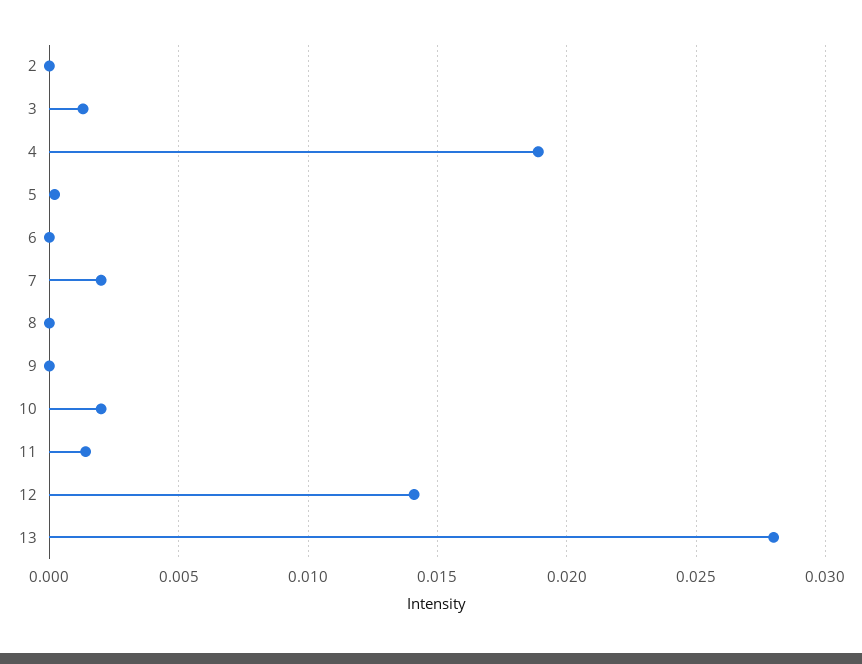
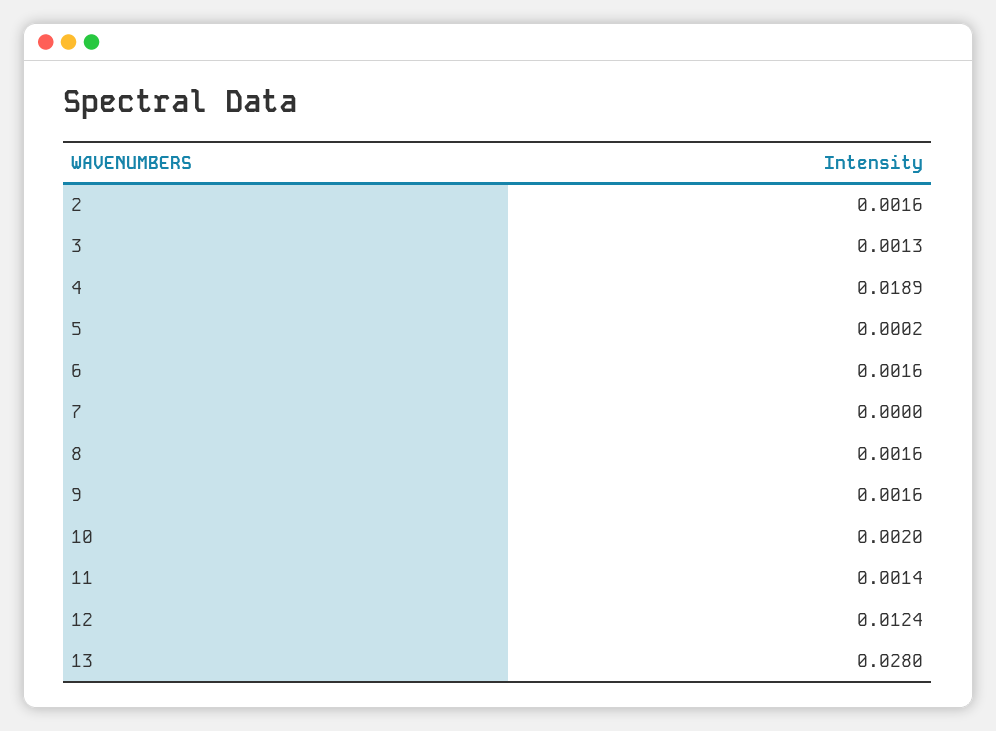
  {
-   "2": 0,
+   "2": 0.0016,
    "3": 0.0013,
    "4": 0.0189,
    "5": 0.0002,
-   "6": 0,
+   "6": 0.0016,
-   "7": 0.002,
+   "7": 0,
-   "8": 0,
+   "8": 0.0016,
-   "9": 0,
+   "9": 0.0016,
    "10": 0.002,
    "11": 0.0014,
-   "12": 0.014,
+   "12": 0.0124,
    "13": 0.028
  }

